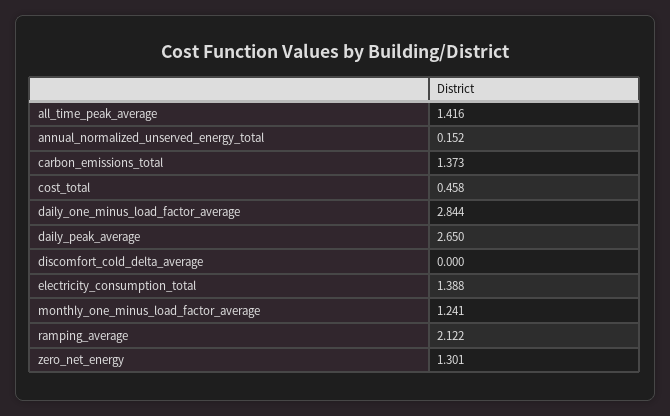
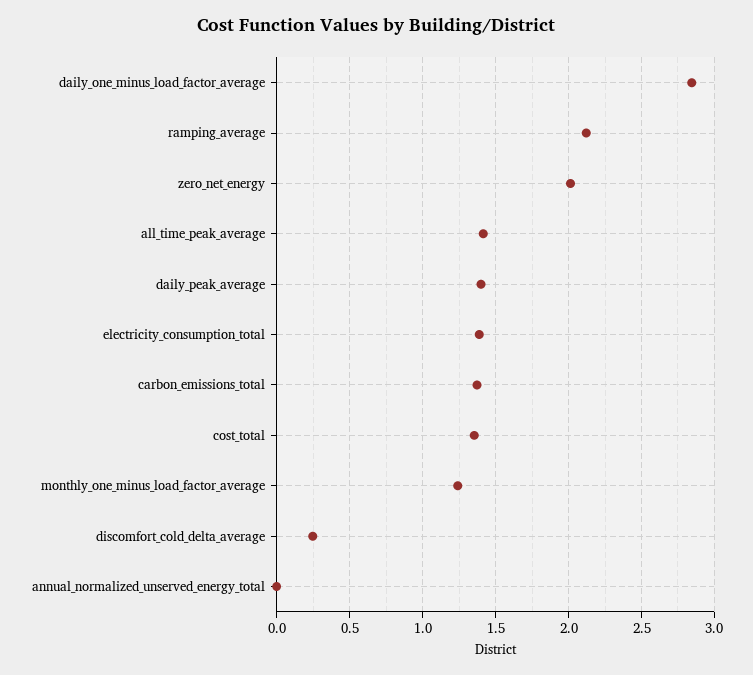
  {
    "all_time_peak_average": 1.416,
-   "annual_normalized_unserved_energy_total": 0.152,
+   "annual_normalized_unserved_energy_total": 0,
    "carbon_emissions_total": 1.373,
-   "cost_total": 0.458,
+   "cost_total": 1.35,
    "daily_one_minus_load_factor_average": 2.844,
-   "daily_peak_average": 2.65,
+   "daily_peak_average": 1.4,
-   "discomfort_cold_delta_average": 0,
+   "discomfort_cold_delta_average": 0.25,
    "electricity_consumption_total": 1.388,
    "monthly_one_minus_load_factor_average": 1.241,
    "ramping_average": 2.122,
-   "zero_net_energy": 1.301
+   "zero_net_energy": 2
  }

